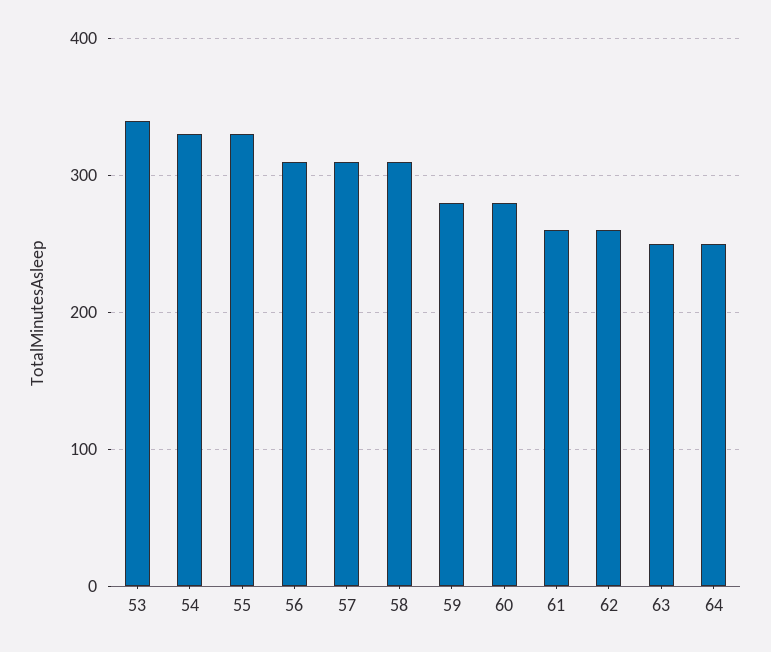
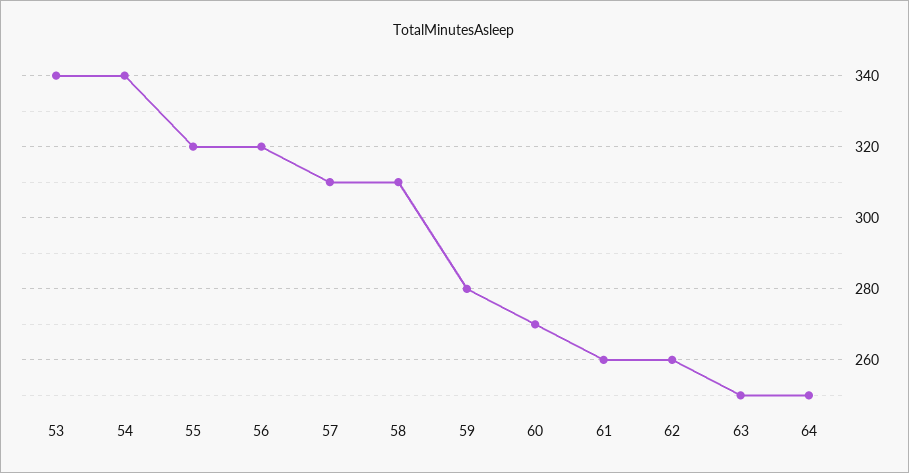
  {
    "53": 340,
-   "54": 330,
+   "54": 340,
-   "55": 330,
+   "55": 320,
-   "56": 310,
+   "56": 320,
    "57": 310,
    "58": 310,
    "59": 280,
-   "60": 280,
+   "60": 270,
    "61": 260,
    "62": 260,
    "63": 250,
    "64": 250
  }

